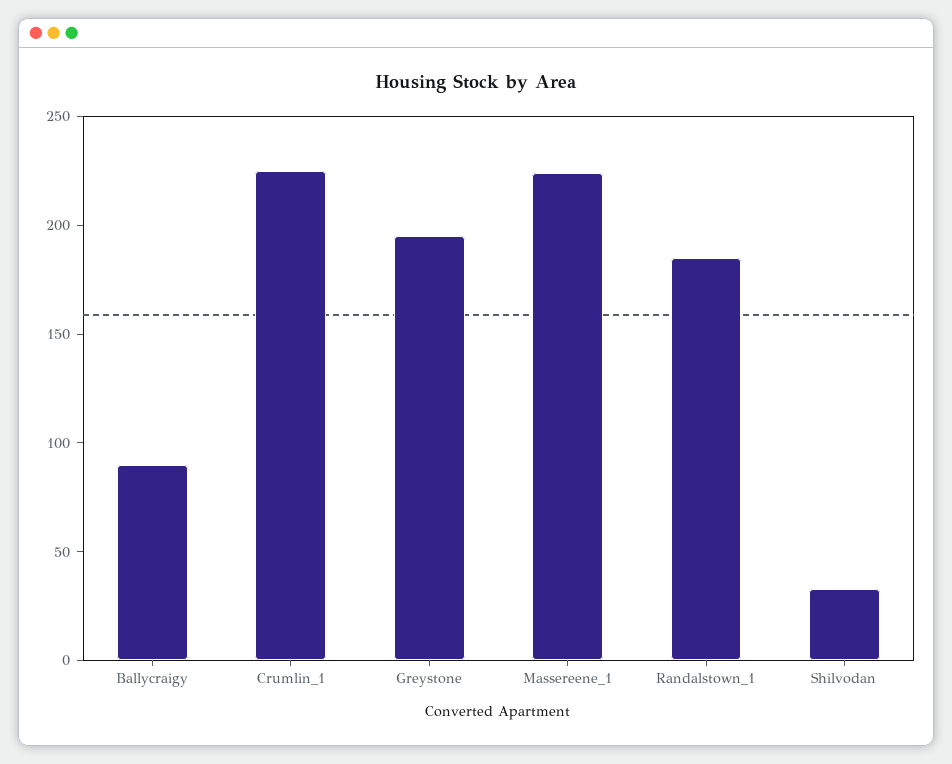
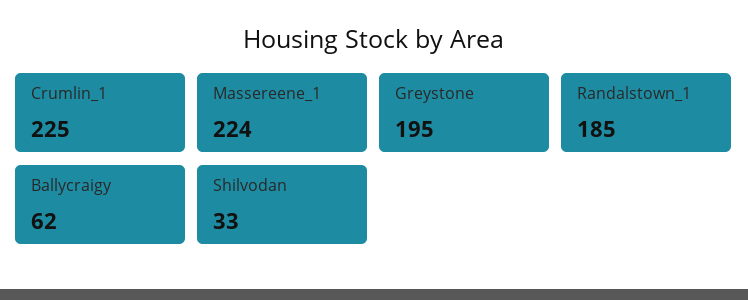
  {
-   "Ballycraigy": 90,
+   "Ballycraigy": 62,
    "Crumlin_1": 225,
    "Greystone": 195,
    "Massereene_1": 224,
    "Randalstown_1": 185,
    "Shilvodan": 33
  }

